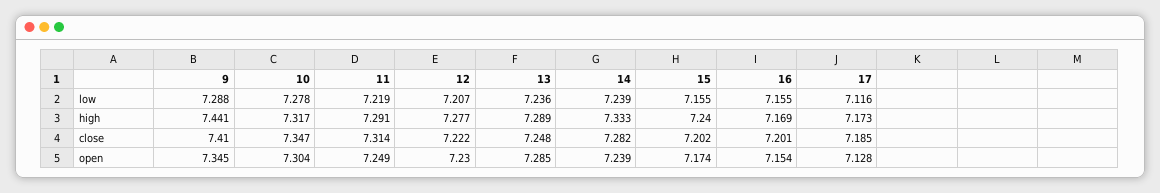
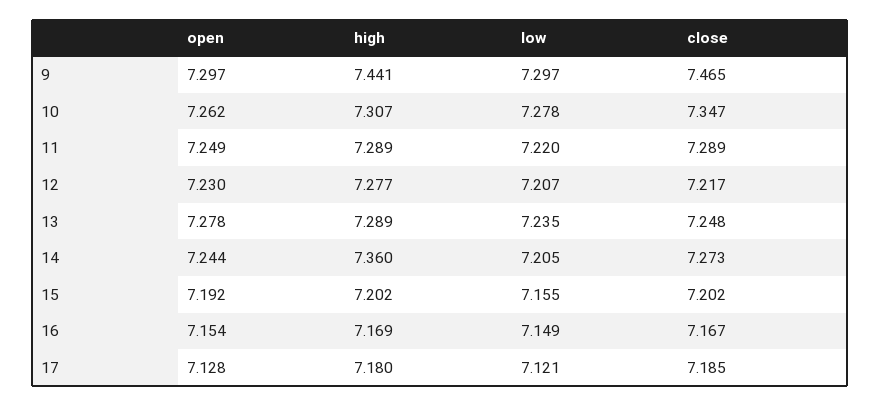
  {
    "9": {
-     "low": 7.288,
+     "low": 7.297,
      "high": 7.441,
-     "close": 7.41,
+     "close": 7.465,
-     "open": 7.345
+     "open": 7.297
    },
    "10": {
      "low": 7.278,
-     "high": 7.317,
+     "high": 7.307,
      "close": 7.347,
-     "open": 7.304
+     "open": 7.262
    },
    "11": {
-     "low": 7.219,
+     "low": 7.22,
-     "high": 7.291,
+     "high": 7.289,
-     "close": 7.314,
+     "close": 7.289,
      "open": 7.249
    },
    "12": {
      "low": 7.207,
      "high": 7.277,
-     "close": 7.222,
+     "close": 7.217,
      "open": 7.23
    },
    "13": {
-     "low": 7.236,
+     "low": 7.235,
      "high": 7.289,
      "close": 7.248,
-     "open": 7.285
+     "open": 7.278
    },
    "14": {
-     "low": 7.239,
+     "low": 7.205,
-     "high": 7.333,
+     "high": 7.36,
-     "close": 7.282,
+     "close": 7.273,
-     "open": 7.239
+     "open": 7.244
    },
    "15": {
      "low": 7.155,
-     "high": 7.24,
+     "high": 7.202,
      "close": 7.202,
-     "open": 7.174
+     "open": 7.192
    },
    "16": {
-     "low": 7.155,
+     "low": 7.149,
      "high": 7.169,
-     "close": 7.201,
+     "close": 7.167,
      "open": 7.154
    },
    "17": {
-     "low": 7.116,
+     "low": 7.121,
-     "high": 7.173,
+     "high": 7.18,
      "close": 7.185,
      "open": 7.128
    }
  }

